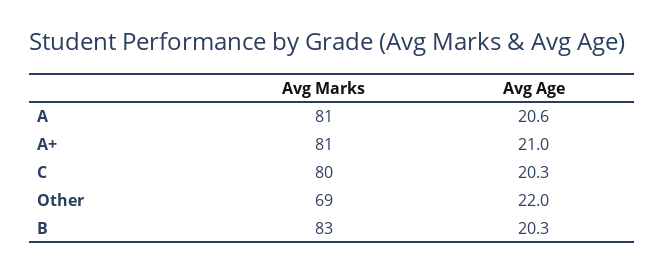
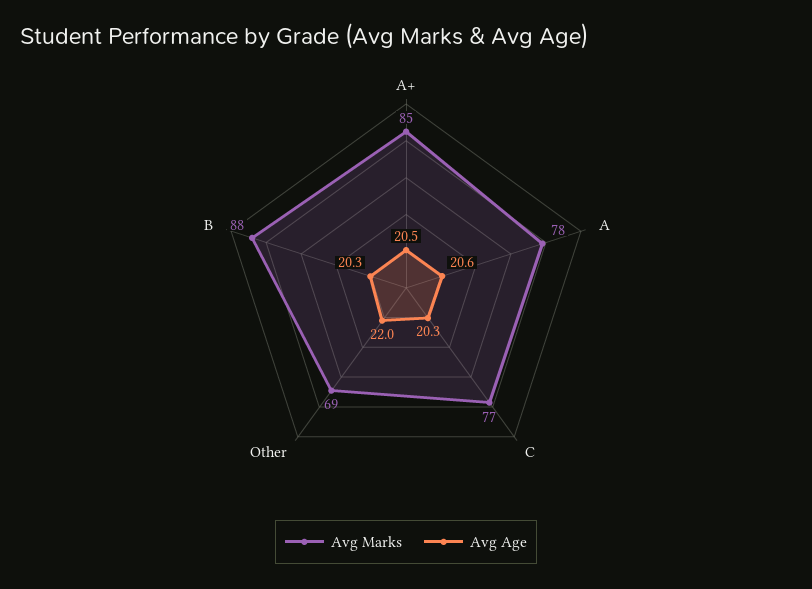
  {
    "Avg Marks": {
-     "A": 81,
+     "A": 78,
-     "A+": 81,
+     "A+": 85,
-     "C": 80,
+     "C": 77,
      "Other": 69,
-     "B": 83
+     "B": 88
    },
    "Avg Age": {
      "A": 20.6,
-     "A+": 21,
+     "A+": 20.5,
      "C": 20.3,
      "Other": 22,
      "B": 20.3
    }
  }

